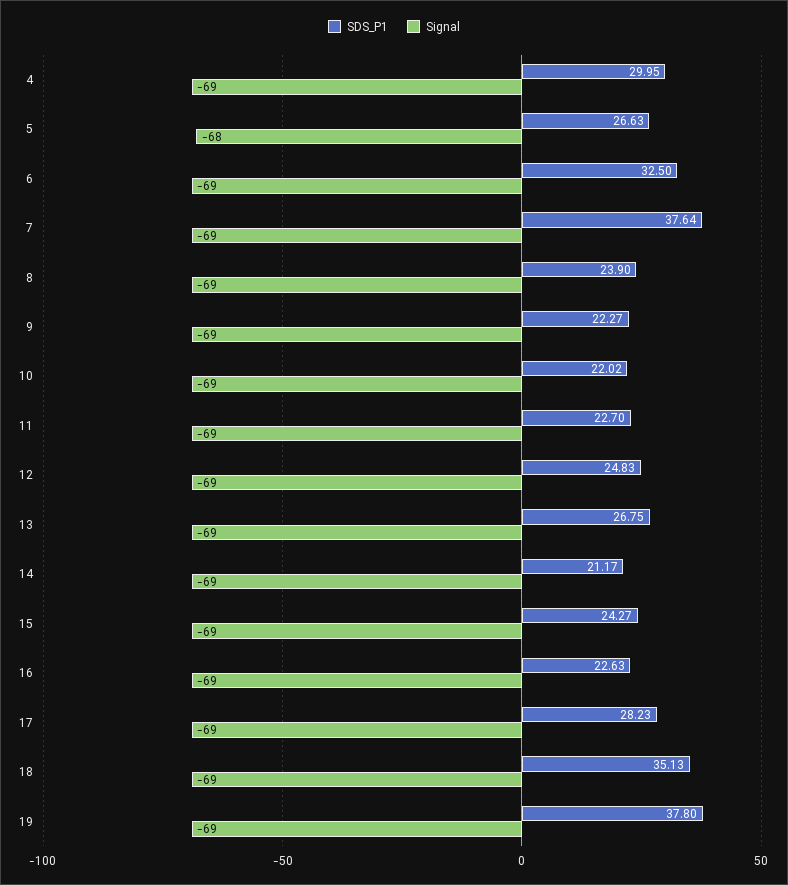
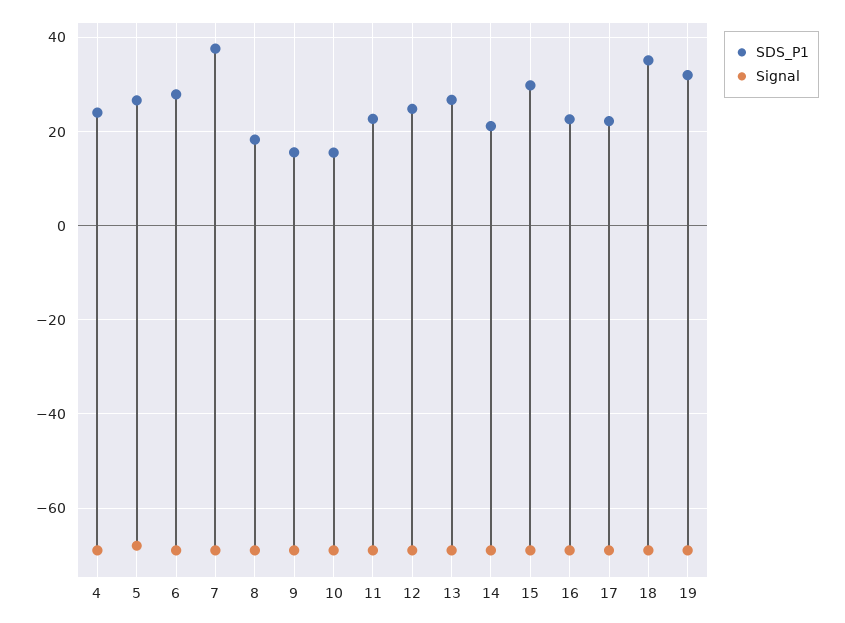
  {
    "SDS_P1": {
-     "4": 29.95,
+     "4": 24,
      "5": 26.63,
-     "6": 32.5,
+     "6": 28,
      "7": 37.64,
-     "8": 23.9,
+     "8": 18,
-     "9": 22.27,
+     "9": 16,
-     "10": 22.02,
+     "10": 16,
      "11": 22.7,
      "12": 24.83,
      "13": 26.75,
      "14": 21.17,
-     "15": 24.27,
+     "15": 30,
      "16": 22.63,
-     "17": 28.23,
+     "17": 22,
      "18": 35.13,
-     "19": 37.8
+     "19": 32
    },
    "Signal": {
      "4": -69,
      "5": -68,
      "6": -69,
      "7": -69,
      "8": -69,
      "9": -69,
      "10": -69,
      "11": -69,
      "12": -69,
      "13": -69,
      "14": -69,
      "15": -69,
      "16": -69,
      "17": -69,
      "18": -69,
      "19": -69
    }
  }

